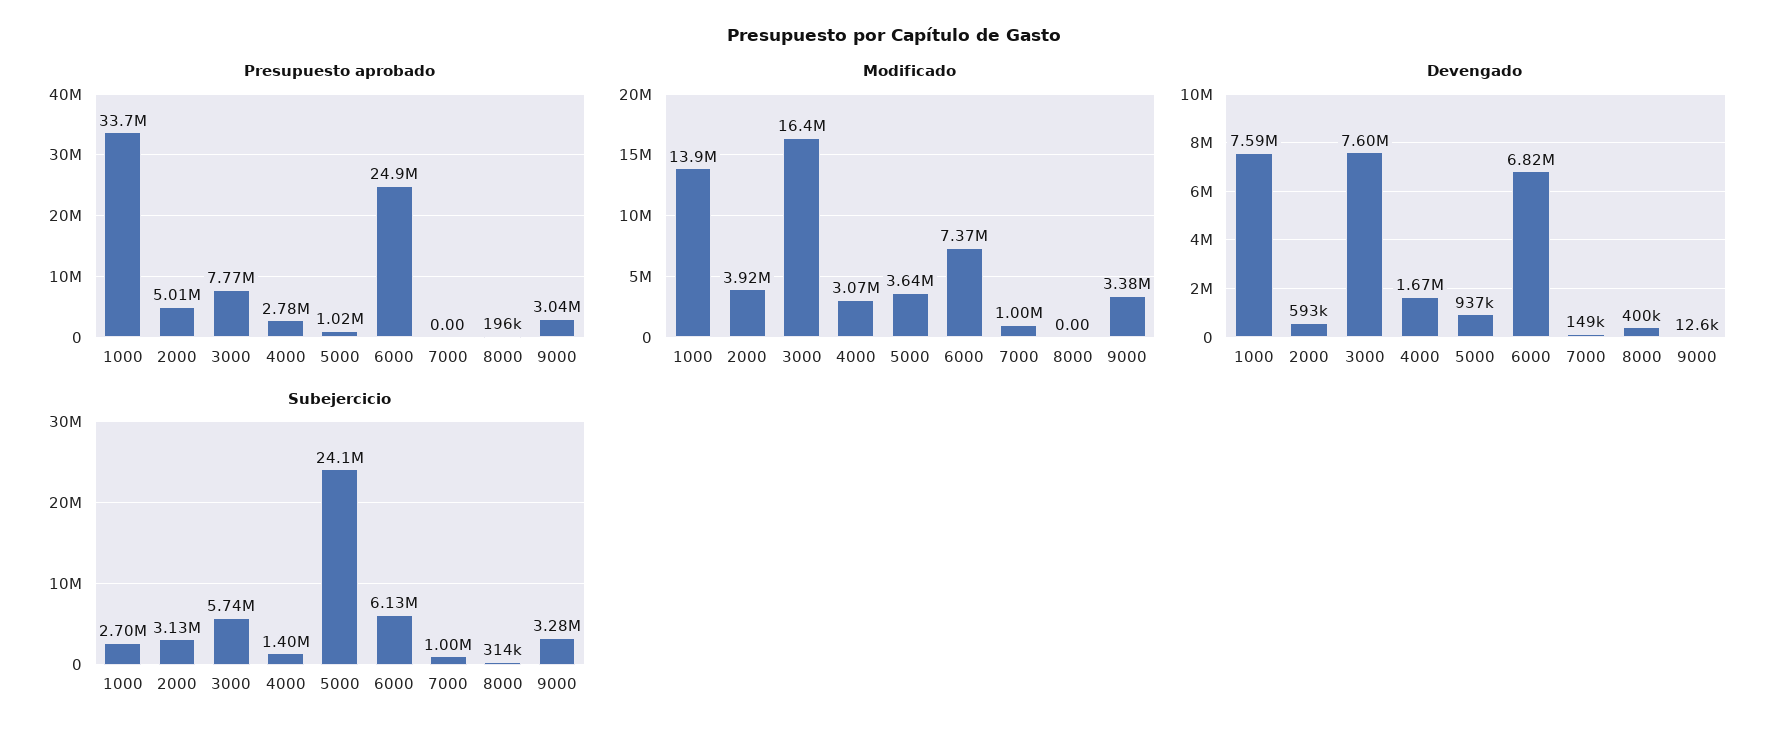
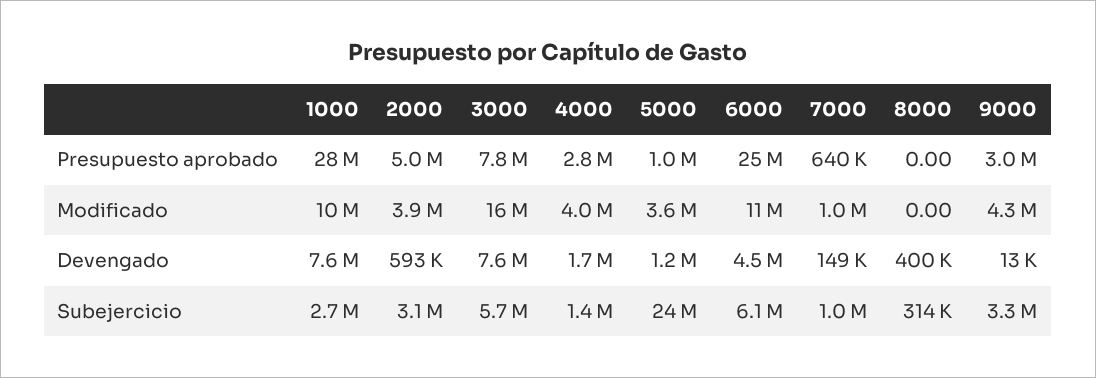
  {
    "Presupuesto aprobado": {
-     "1000": 33700000,
+     "1000": 28000000,
      "2000": 5010000,
      "3000": 7770000,
      "4000": 2780000,
      "5000": 1020000,
      "6000": 24900000,
-     "7000": 0,
+     "7000": 640000,
-     "8000": 196000,
+     "8000": 0,
      "9000": 3040000
    },
    "Modificado": {
-     "1000": 13900000,
+     "1000": 10000000,
      "2000": 3920000,
      "3000": 16400000,
-     "4000": 3070000,
+     "4000": 4000000,
      "5000": 3640000,
-     "6000": 7370000,
+     "6000": 11000000,
      "7000": 1000000,
      "8000": 0,
-     "9000": 3380000
+     "9000": 4300000
    },
    "Devengado": {
      "1000": 7590000,
      "2000": 593000,
      "3000": 7600000,
      "4000": 1670000,
-     "5000": 937000,
+     "5000": 1200000,
-     "6000": 6820000,
+     "6000": 4500000,
      "7000": 149000,
      "8000": 400000,
      "9000": 12600
    },
    "Subejercicio": {
      "1000": 2700000,
      "2000": 3130000,
      "3000": 5740000,
      "4000": 1400000,
      "5000": 24100000,
      "6000": 6130000,
      "7000": 1000000,
      "8000": 314000,
      "9000": 3280000
    }
  }

